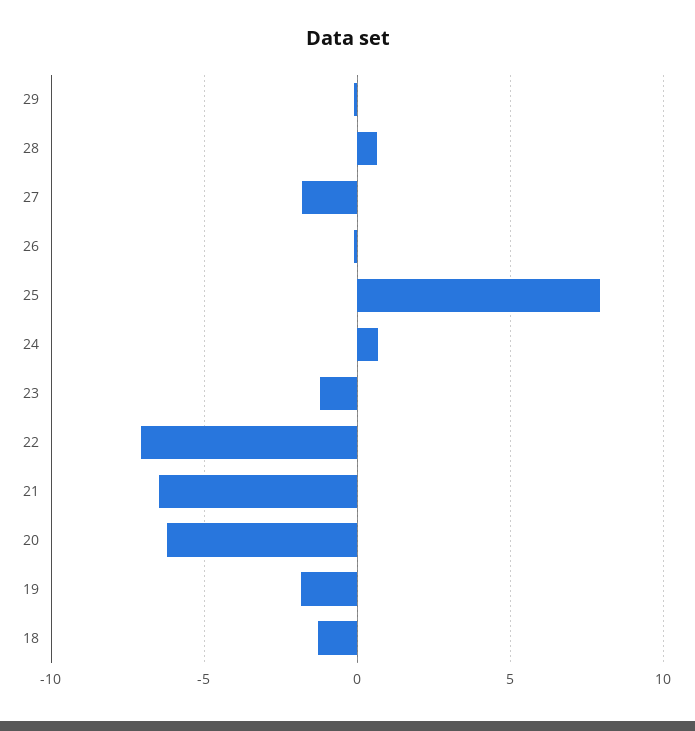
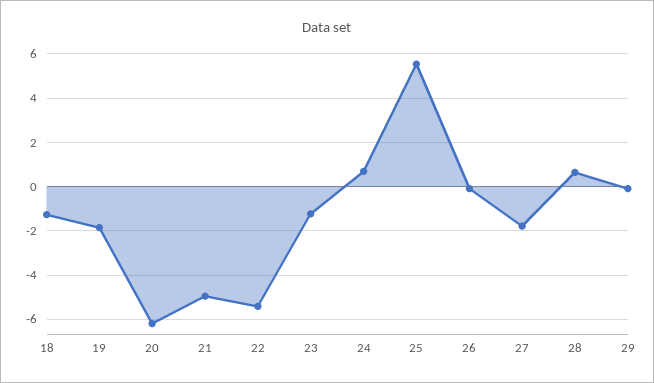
  {
    "29": 0,
    "28": 0.5,
    "27": -2,
    "26": 0,
-   "25": 8,
+   "25": 5.5,
    "24": 0.5,
    "23": -1,
-   "22": -7,
+   "22": -5.5,
-   "21": -6.5,
+   "21": -5,
    "20": -6,
    "19": -2,
    "18": -1.5
  }

